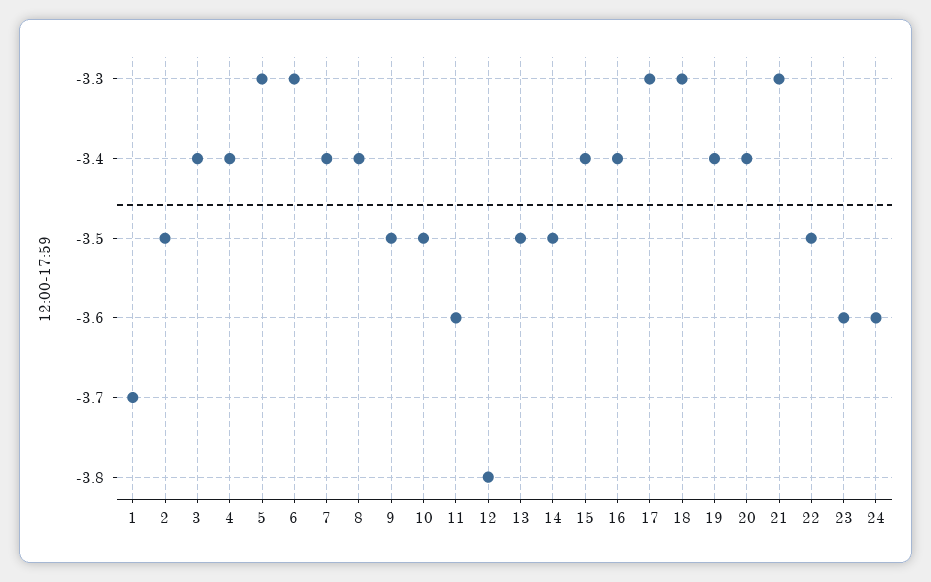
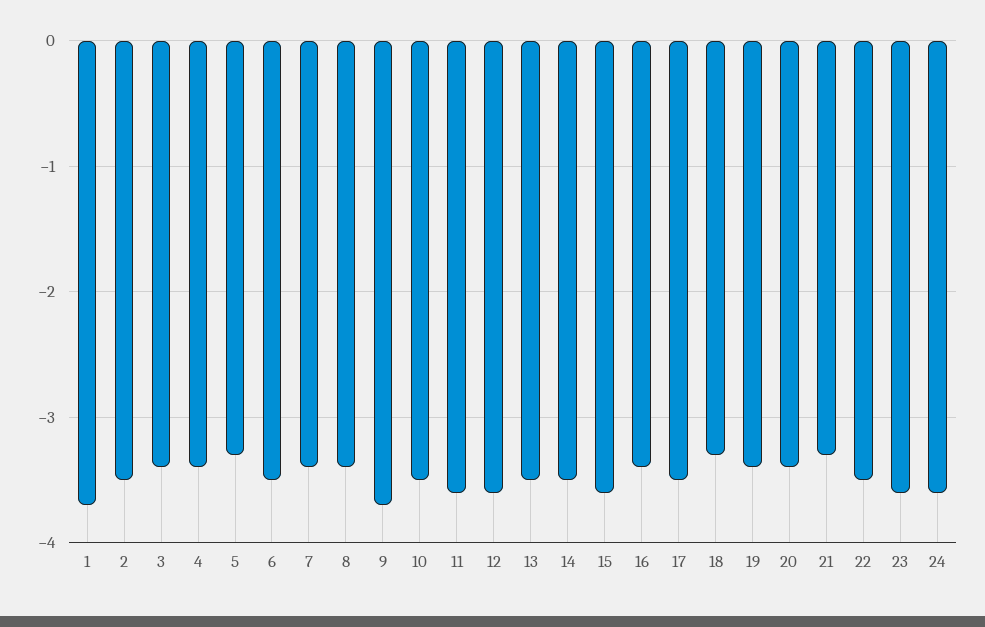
  {
    "1": -3.7,
    "2": -3.5,
    "3": -3.4,
    "4": -3.4,
    "5": -3.3,
-   "6": -3.3,
+   "6": -3.5,
    "7": -3.4,
    "8": -3.4,
-   "9": -3.5,
+   "9": -3.7,
    "10": -3.5,
    "11": -3.6,
-   "12": -3.8,
+   "12": -3.6,
    "13": -3.5,
    "14": -3.5,
-   "15": -3.4,
+   "15": -3.6,
    "16": -3.4,
-   "17": -3.3,
+   "17": -3.5,
    "18": -3.3,
    "19": -3.4,
    "20": -3.4,
    "21": -3.3,
    "22": -3.5,
    "23": -3.6,
    "24": -3.6
  }

